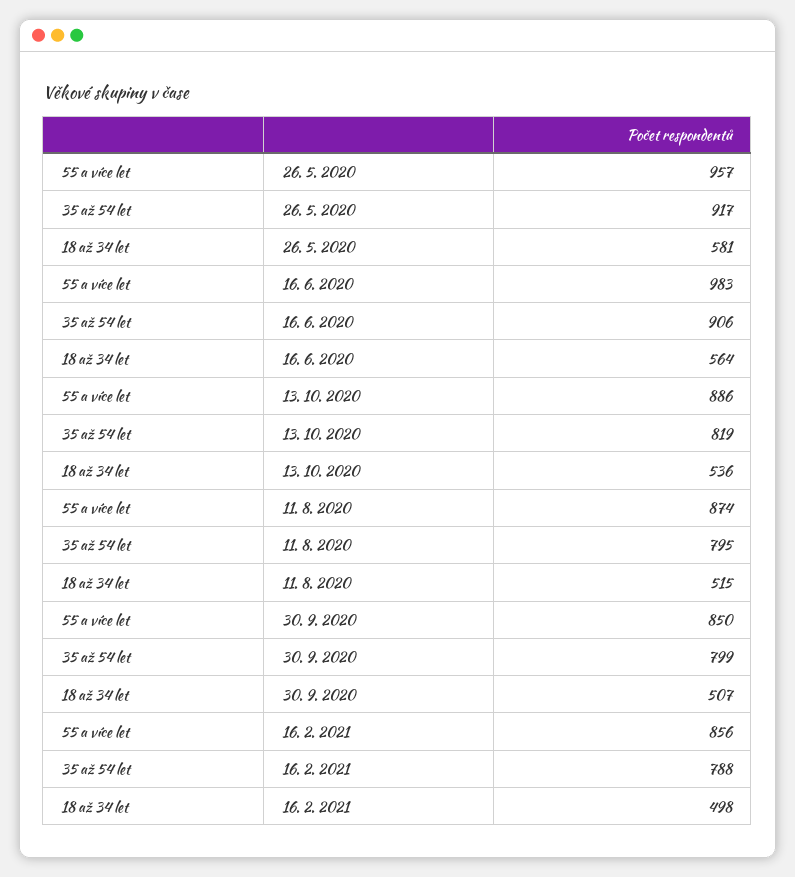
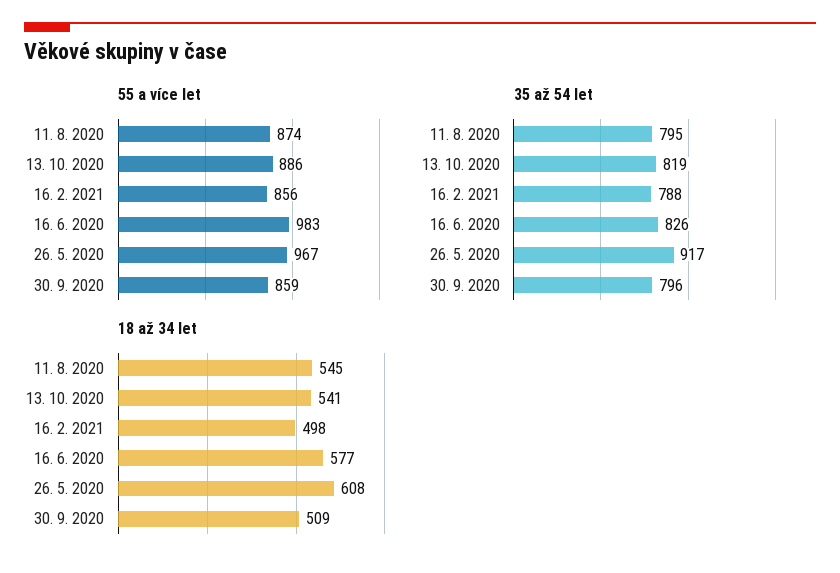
  {
    "55 a více let": {
-     "26. 5. 2020": 957,
+     "26. 5. 2020": 967,
      "16. 6. 2020": 983,
      "13. 10. 2020": 886,
      "11. 8. 2020": 874,
-     "30. 9. 2020": 850,
+     "30. 9. 2020": 859,
      "16. 2. 2021": 856
    },
    "35 až 54 let": {
      "26. 5. 2020": 917,
-     "16. 6. 2020": 906,
+     "16. 6. 2020": 826,
      "13. 10. 2020": 819,
      "11. 8. 2020": 795,
-     "30. 9. 2020": 799,
+     "30. 9. 2020": 796,
      "16. 2. 2021": 788
    },
    "18 až 34 let": {
-     "26. 5. 2020": 581,
+     "26. 5. 2020": 608,
-     "16. 6. 2020": 564,
+     "16. 6. 2020": 577,
-     "13. 10. 2020": 536,
+     "13. 10. 2020": 541,
-     "11. 8. 2020": 515,
+     "11. 8. 2020": 545,
-     "30. 9. 2020": 507,
+     "30. 9. 2020": 509,
      "16. 2. 2021": 498
    }
  }

